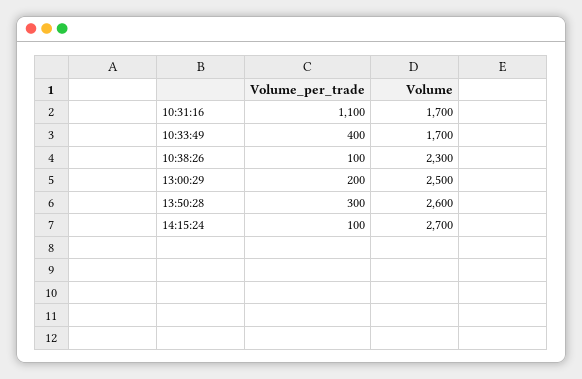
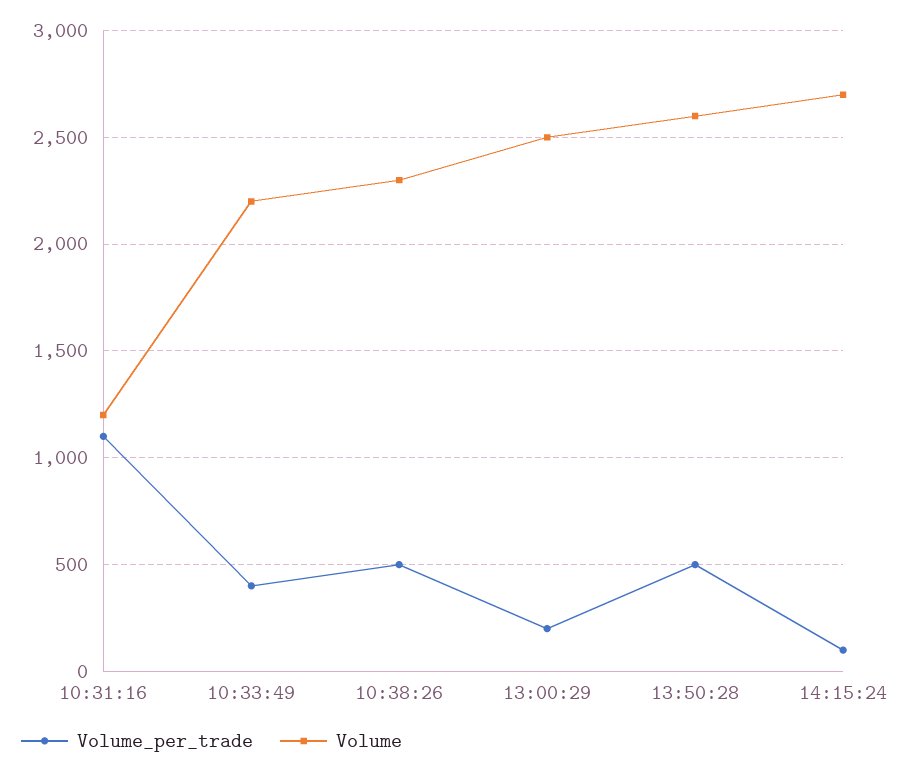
  {
    "Volume_per_trade": {
      "10:31:16": 1100,
      "10:33:49": 400,
-     "10:38:26": 100,
+     "10:38:26": 500,
      "13:00:29": 200,
-     "13:50:28": 300,
+     "13:50:28": 500,
      "14:15:24": 100
    },
    "Volume": {
-     "10:31:16": 1700,
+     "10:31:16": 1200,
-     "10:33:49": 1700,
+     "10:33:49": 2200,
      "10:38:26": 2300,
      "13:00:29": 2500,
      "13:50:28": 2600,
      "14:15:24": 2700
    }
  }

